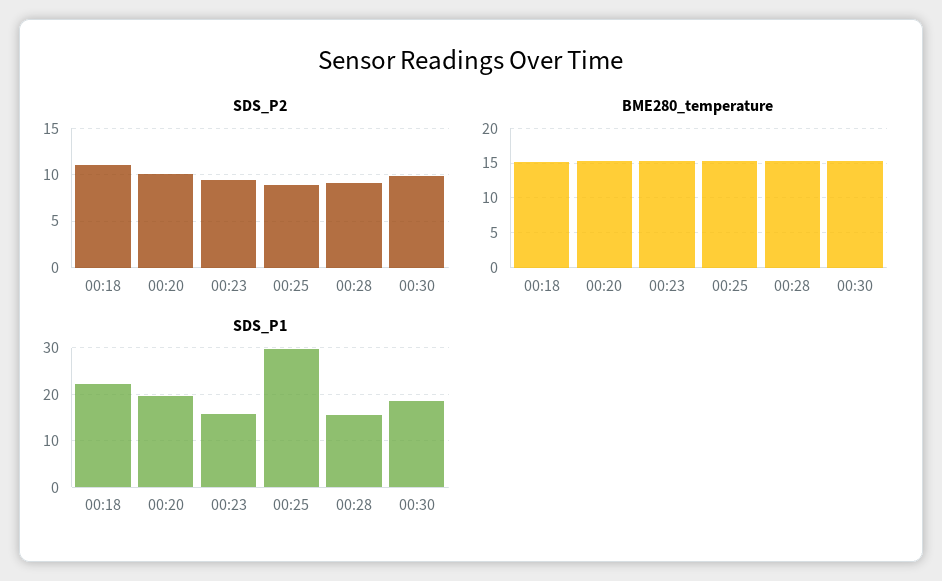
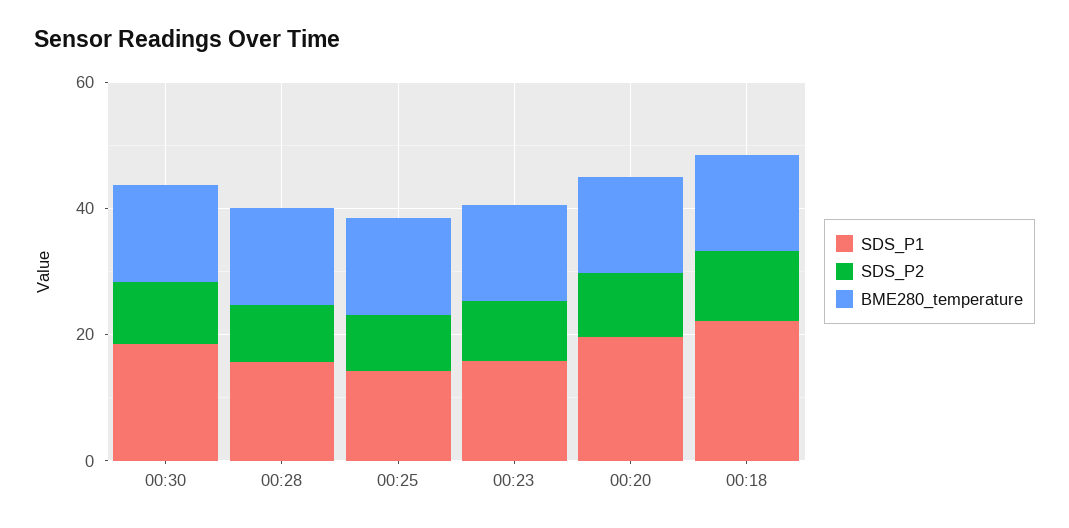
  {
    "SDS_P2": {
      "00:18": 11,
      "00:20": 10,
      "00:23": 9,
      "00:25": 9,
      "00:28": 9,
      "00:30": 10
    },
    "BME280_temperature": {
      "00:18": 15,
      "00:20": 15,
      "00:23": 15,
      "00:25": 15,
      "00:28": 15,
      "00:30": 15
    },
    "SDS_P1": {
      "00:18": 22,
      "00:20": 20,
      "00:23": 16,
-     "00:25": 30,
+     "00:25": 15,
      "00:28": 16,
      "00:30": 18
    }
  }

